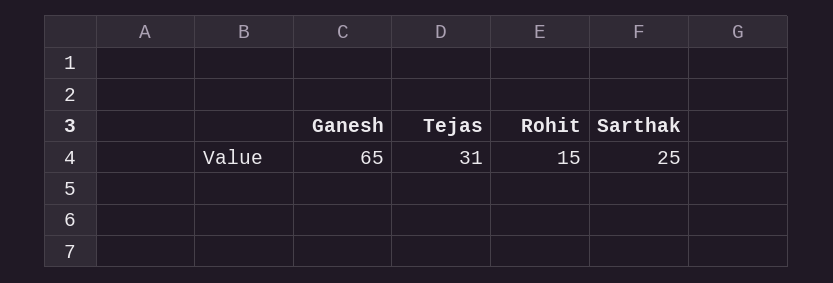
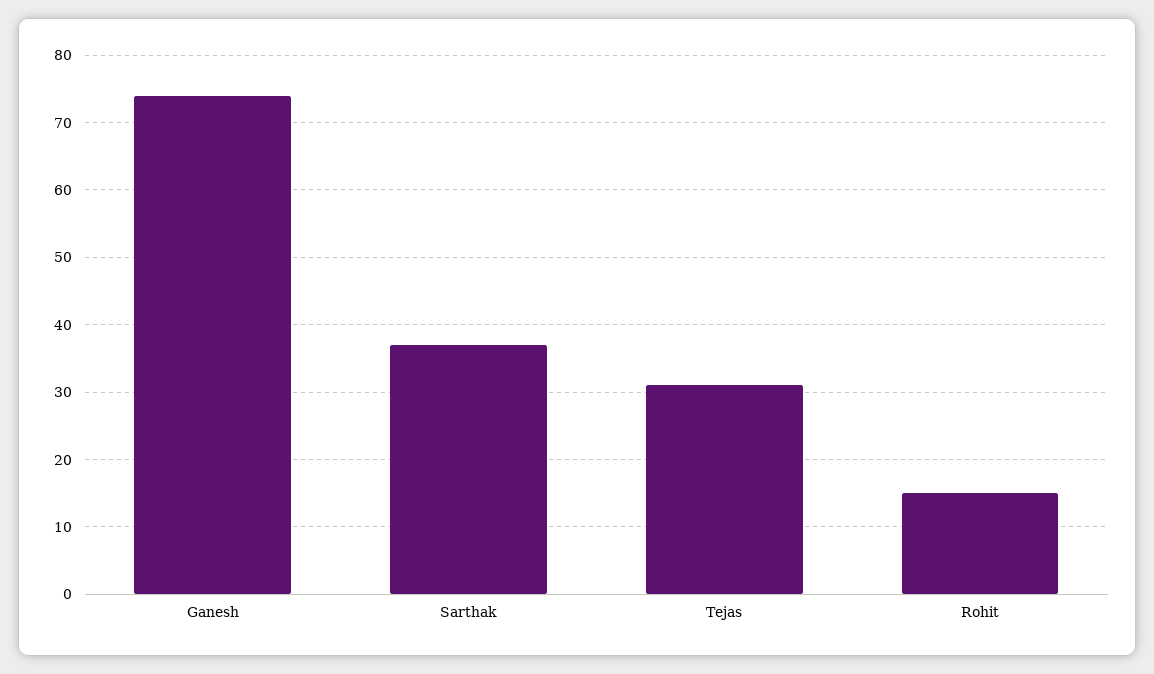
  {
-   "Ganesh": 65,
+   "Ganesh": 74,
    "Tejas": 31,
    "Rohit": 15,
-   "Sarthak": 25
+   "Sarthak": 37
  }

